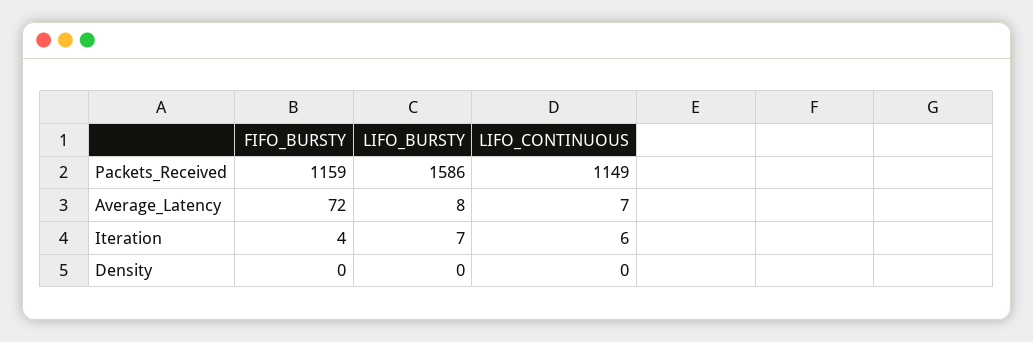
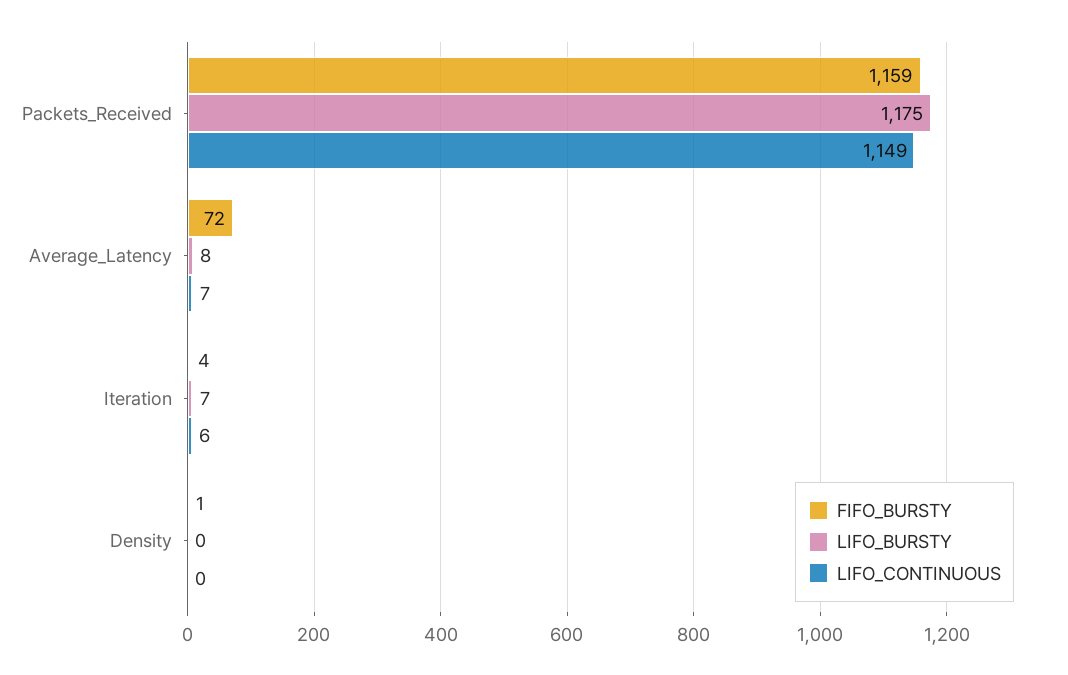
  {
    "FIFO_BURSTY": {
      "Packets_Received": 1159,
      "Average_Latency": 72,
      "Iteration": 4,
-     "Density": 0
+     "Density": 1
    },
    "LIFO_BURSTY": {
-     "Packets_Received": 1586,
+     "Packets_Received": 1175,
      "Average_Latency": 8,
      "Iteration": 7,
      "Density": 0
    },
    "LIFO_CONTINUOUS": {
      "Packets_Received": 1149,
      "Average_Latency": 7,
      "Iteration": 6,
      "Density": 0
    }
  }

